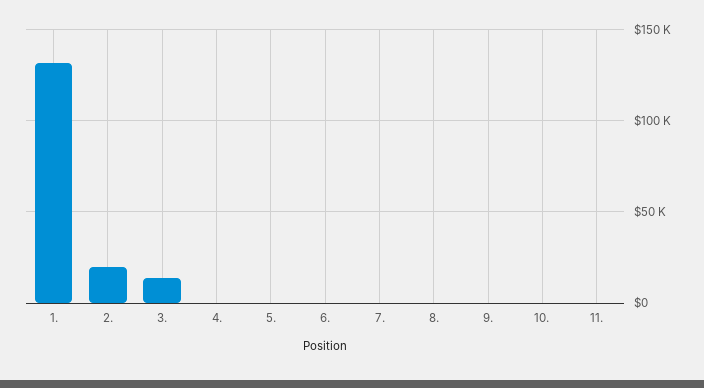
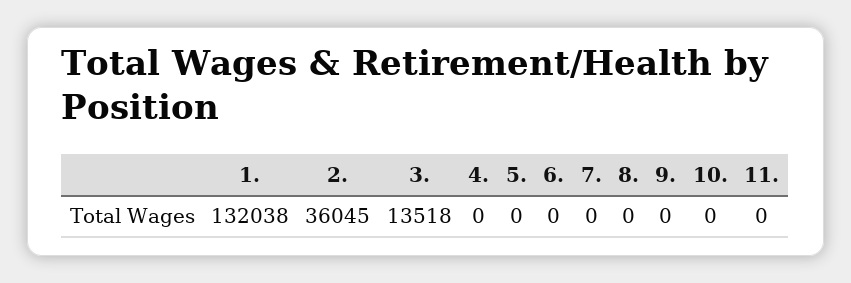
  {
    "1.": 132038,
-   "2.": 20000,
+   "2.": 36045,
    "3.": 13518,
    "4.": 0,
    "5.": 0,
    "6.": 0,
    "7.": 0,
    "8.": 0,
    "9.": 0,
    "10.": 0,
    "11.": 0
  }

